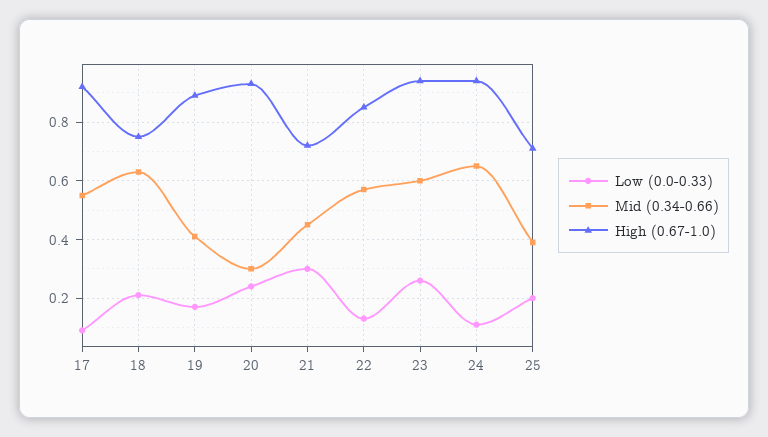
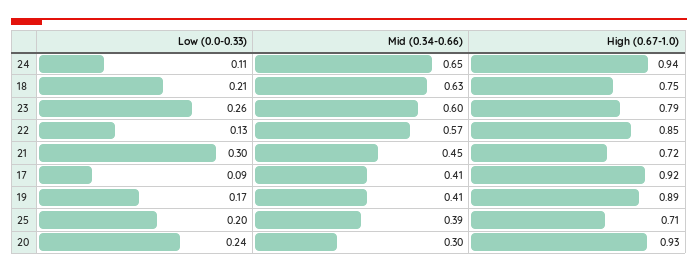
  {
    "Low (0.0-0.33)": {
      "17": 0.09,
      "18": 0.21,
      "19": 0.17,
      "20": 0.24,
      "21": 0.3,
      "22": 0.13,
      "23": 0.26,
      "24": 0.11,
      "25": 0.2
    },
    "Mid (0.34-0.66)": {
-     "17": 0.55,
+     "17": 0.41,
      "18": 0.63,
      "19": 0.41,
      "20": 0.3,
      "21": 0.45,
      "22": 0.57,
      "23": 0.6,
      "24": 0.65,
      "25": 0.39
    },
    "High (0.67-1.0)": {
      "17": 0.92,
      "18": 0.75,
      "19": 0.89,
      "20": 0.93,
      "21": 0.72,
      "22": 0.85,
-     "23": 0.95,
+     "23": 0.79,
      "24": 0.94,
      "25": 0.71
    }
  }

